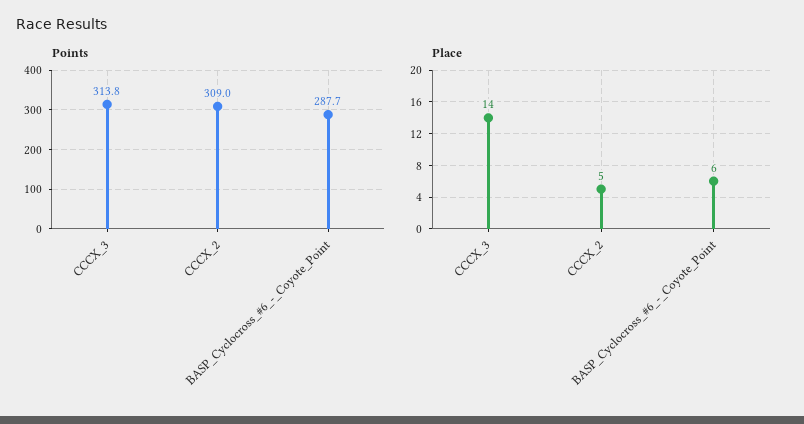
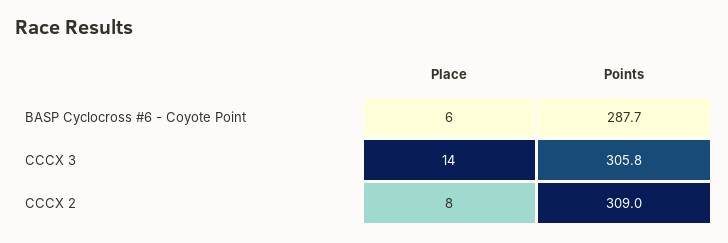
  {
    "Points": {
-     "CCCX_3": 313.8,
+     "CCCX_3": 305.8,
      "CCCX_2": 309,
      "BASP_Cyclocross_#6_-_Coyote_Point": 287.7
    },
    "Place": {
      "CCCX_3": 14,
-     "CCCX_2": 5,
+     "CCCX_2": 8,
      "BASP_Cyclocross_#6_-_Coyote_Point": 6
    }
  }

